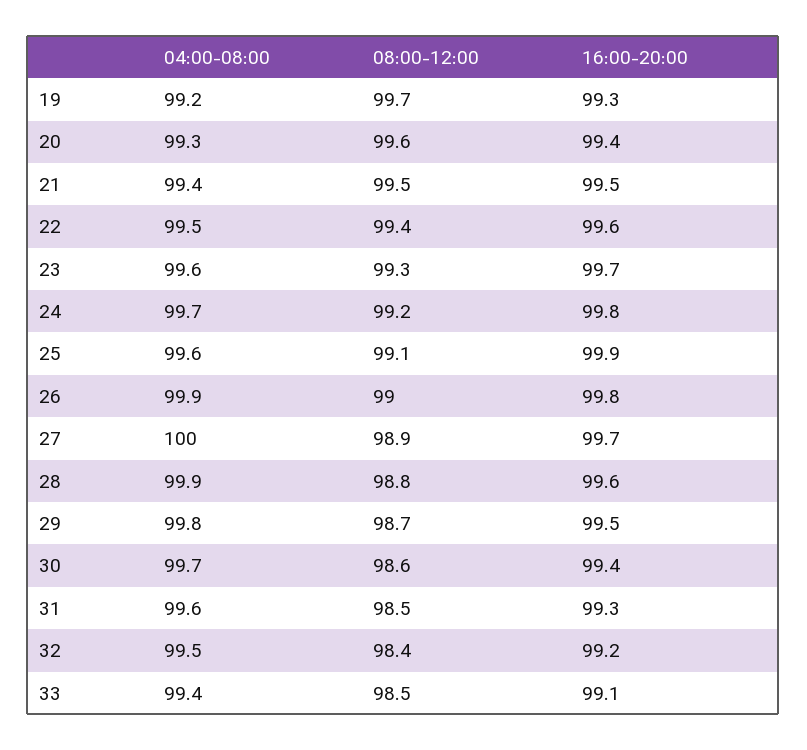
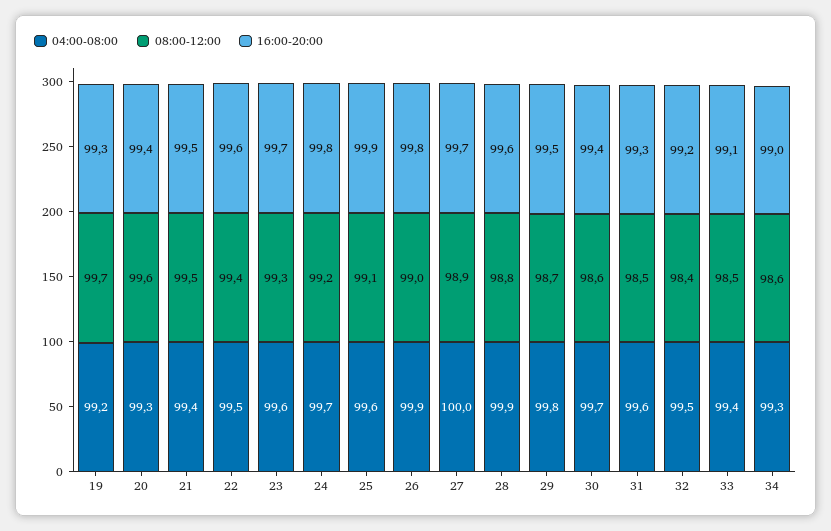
  {
    "04:00-08:00": {
      "19": 99.2,
      "20": 99.3,
      "21": 99.4,
      "22": 99.5,
      "23": 99.6,
      "24": 99.7,
      "25": 99.6,
      "26": 99.9,
      "27": 100,
      "28": 99.9,
      "29": 99.8,
      "30": 99.7,
      "31": 99.6,
      "32": 99.5,
-     "33": 99.4
+     "33": 99.4,
+     "34": 99.3
    },
    "08:00-12:00": {
      "19": 99.7,
      "20": 99.6,
      "21": 99.5,
      "22": 99.4,
      "23": 99.3,
      "24": 99.2,
      "25": 99.1,
      "26": 99,
      "27": 98.9,
      "28": 98.8,
      "29": 98.7,
      "30": 98.6,
      "31": 98.5,
      "32": 98.4,
-     "33": 98.5
+     "33": 98.5,
+     "34": 98.6
    },
    "16:00-20:00": {
      "19": 99.3,
      "20": 99.4,
      "21": 99.5,
      "22": 99.6,
      "23": 99.7,
      "24": 99.8,
      "25": 99.9,
      "26": 99.8,
      "27": 99.7,
      "28": 99.6,
      "29": 99.5,
      "30": 99.4,
      "31": 99.3,
      "32": 99.2,
-     "33": 99.1
+     "33": 99.1,
+     "34": 99
    }
  }

